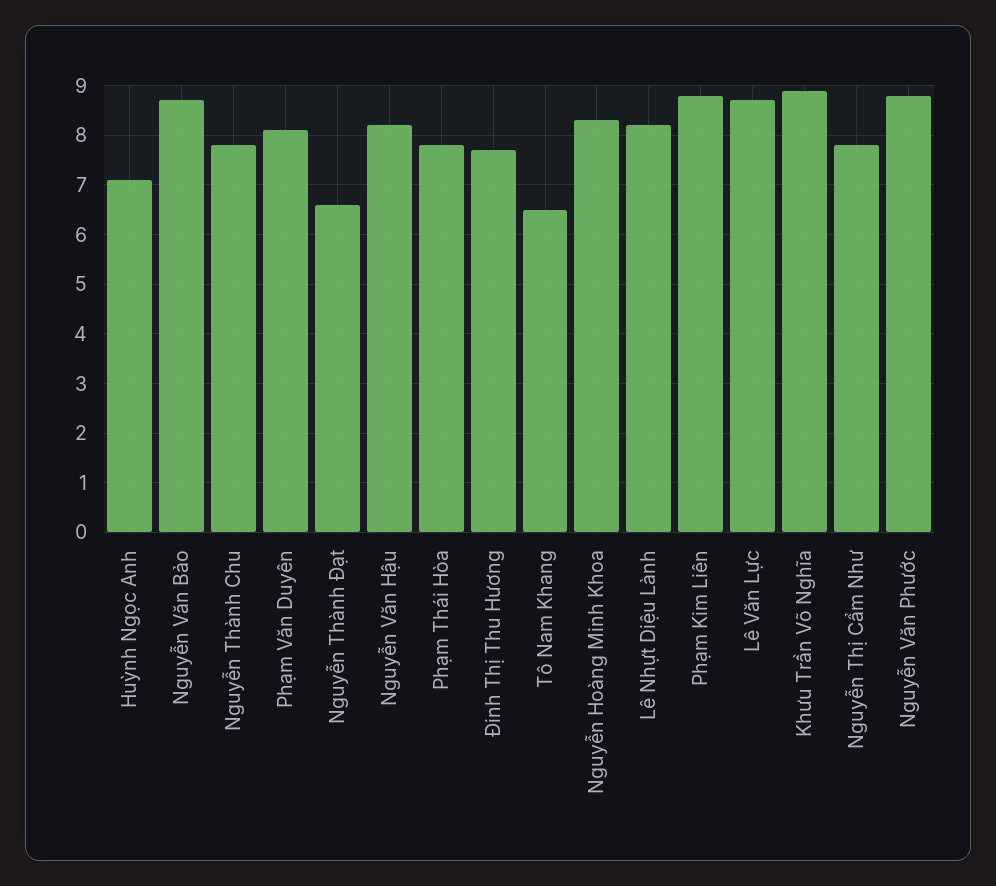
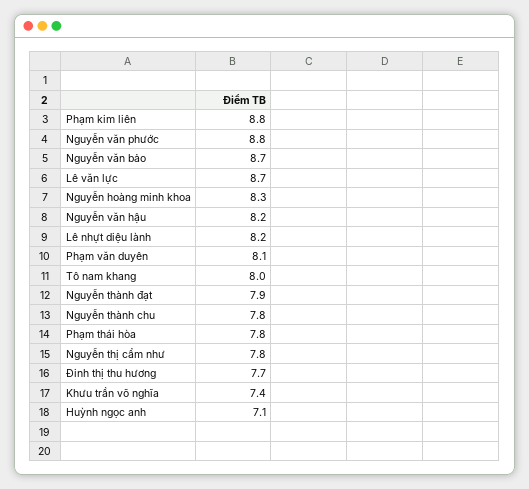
  {
    "Huỳnh Ngọc Anh": 7.1,
    "Nguyễn Văn Bảo": 8.7,
    "Nguyễn Thành Chu": 7.8,
    "Phạm Văn Duyên": 8.1,
-   "Nguyễn Thành Đạt": 6.5,
+   "Nguyễn Thành Đạt": 7.9,
    "Nguyễn Văn Hậu": 8.2,
    "Phạm Thái Hòa": 7.8,
    "Đinh Thị Thu Hương": 7.7,
-   "Tô Nam Khang": 6.5,
+   "Tô Nam Khang": 8,
    "Nguyễn Hoàng Minh Khoa": 8.3,
    "Lê Nhựt Diệu Lành": 8.2,
    "Phạm Kim Liên": 8.8,
    "Lê Văn Lực": 8.7,
-   "Khưu Trần Võ Nghĩa": 9,
+   "Khưu Trần Võ Nghĩa": 7.4,
    "Nguyễn Thị Cẩm Như": 7.8,
    "Nguyễn Văn Phước": 8.8
  }

